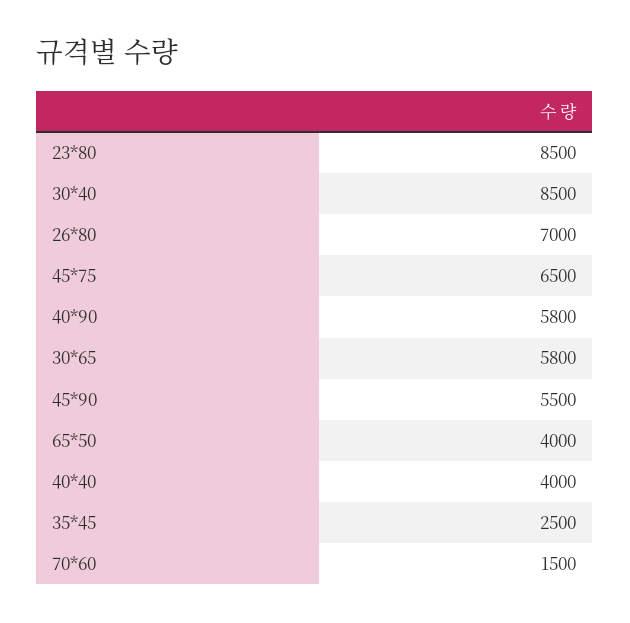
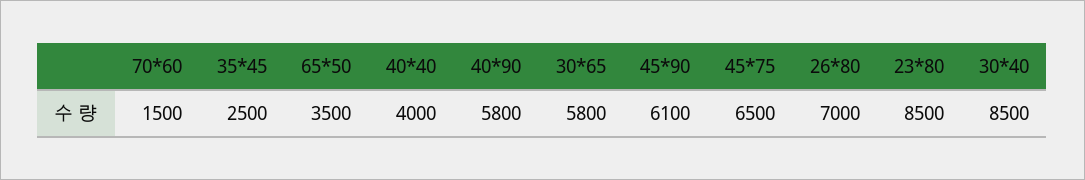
  {
    "23*80": 8500,
    "30*40": 8500,
    "26*80": 7000,
    "45*75": 6500,
    "40*90": 5800,
    "30*65": 5800,
-   "45*90": 5500,
+   "45*90": 6100,
-   "65*50": 4000,
+   "65*50": 3500,
    "40*40": 4000,
    "35*45": 2500,
    "70*60": 1500
  }

